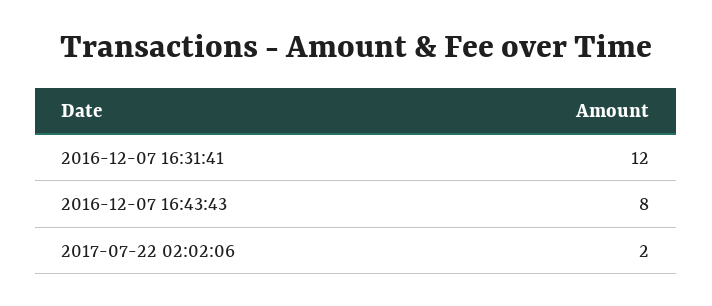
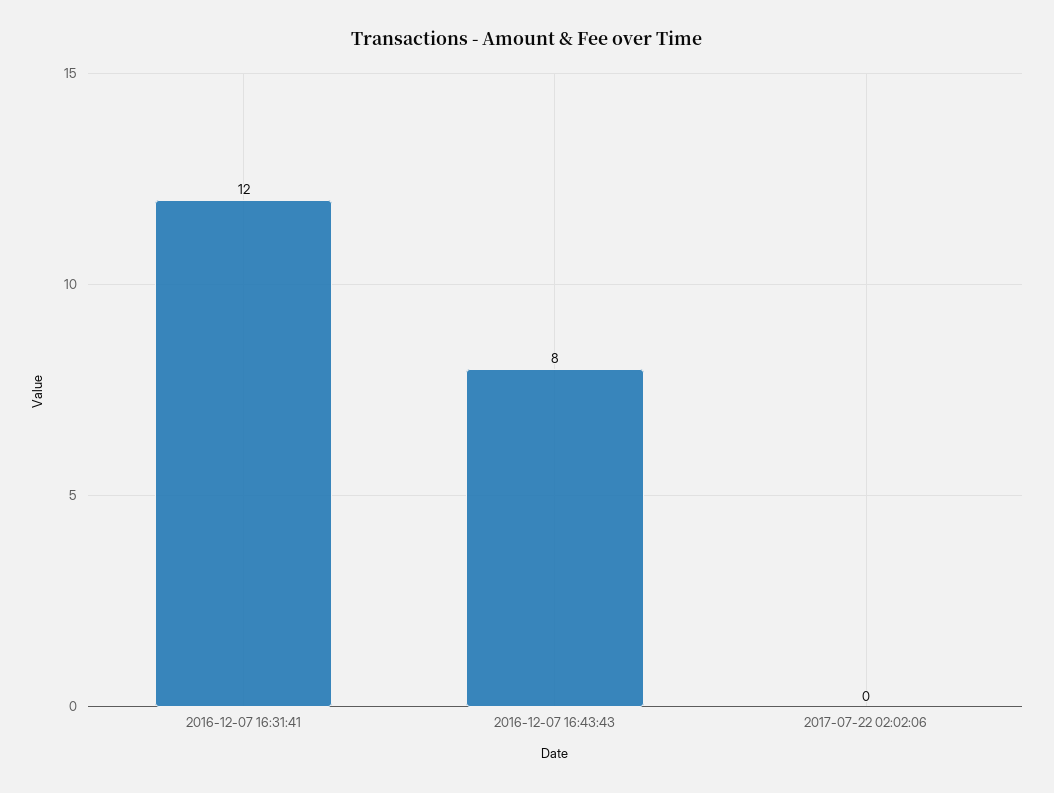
  {
    "2016-12-07 16:31:41": 12,
    "2016-12-07 16:43:43": 8,
-   "2017-07-22 02:02:06": 2
+   "2017-07-22 02:02:06": 0
  }

